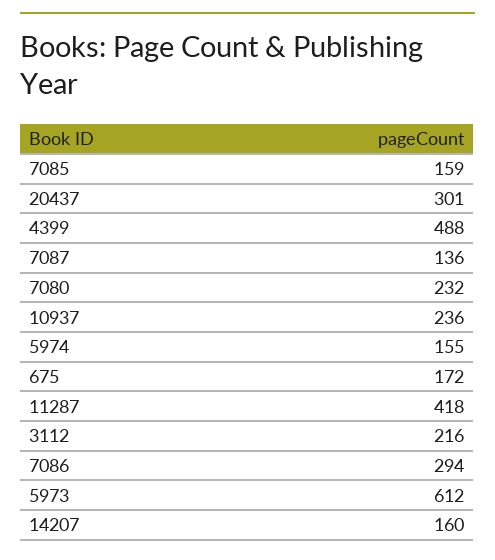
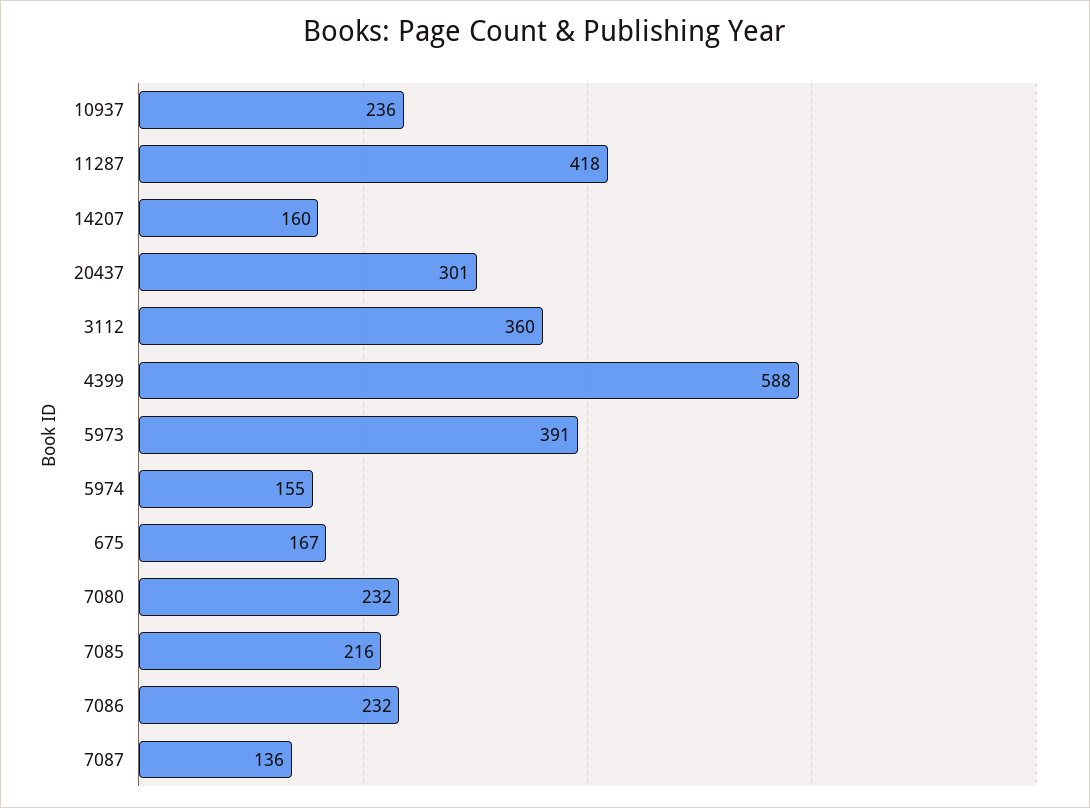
  {
-   "7085": 159,
+   "7085": 216,
    "20437": 301,
-   "4399": 488,
+   "4399": 588,
    "7087": 136,
    "7080": 232,
    "10937": 236,
    "5974": 155,
-   "675": 172,
+   "675": 167,
    "11287": 418,
-   "3112": 216,
+   "3112": 360,
-   "7086": 294,
+   "7086": 232,
-   "5973": 612,
+   "5973": 391,
    "14207": 160
  }

